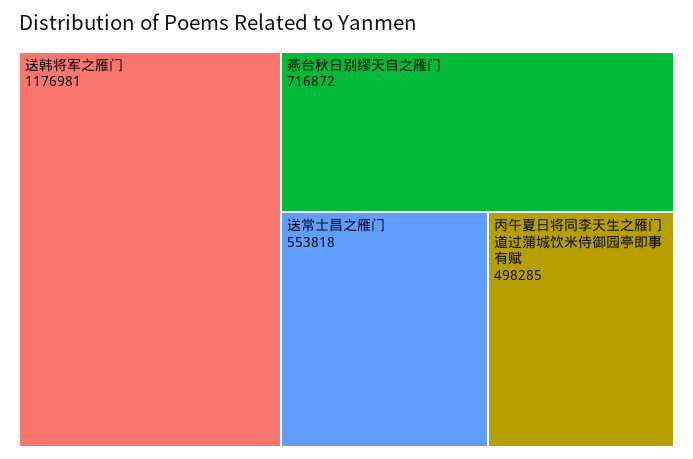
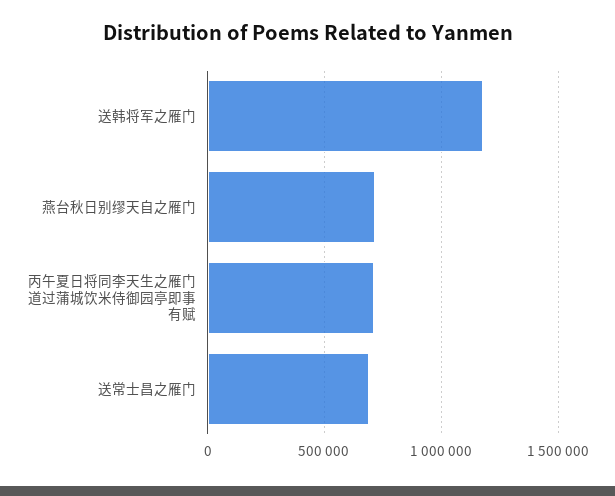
  {
    "送韩将军之雁门": 1176981,
    "燕台秋日别缪天自之雁门": 716872,
-   "送常士昌之雁门": 553818,
+   "送常士昌之雁门": 700000,
-   "丙午夏日将同李天生之雁门道过蒲城饮米侍御园亭即事有赋": 498285
+   "丙午夏日将同李天生之雁门道过蒲城饮米侍御园亭即事有赋": 700000
  }

